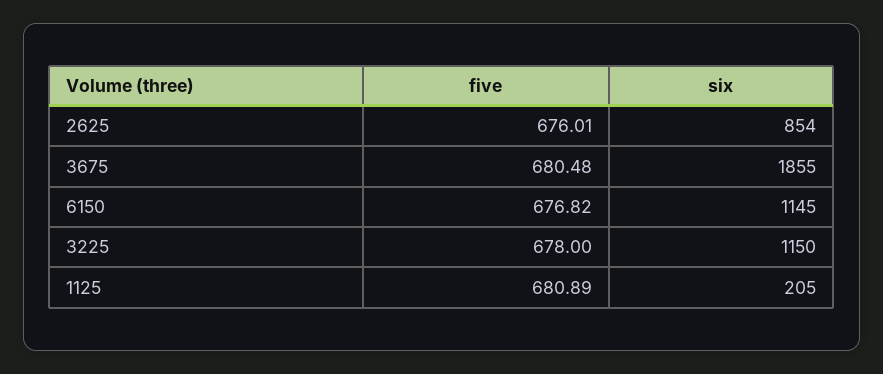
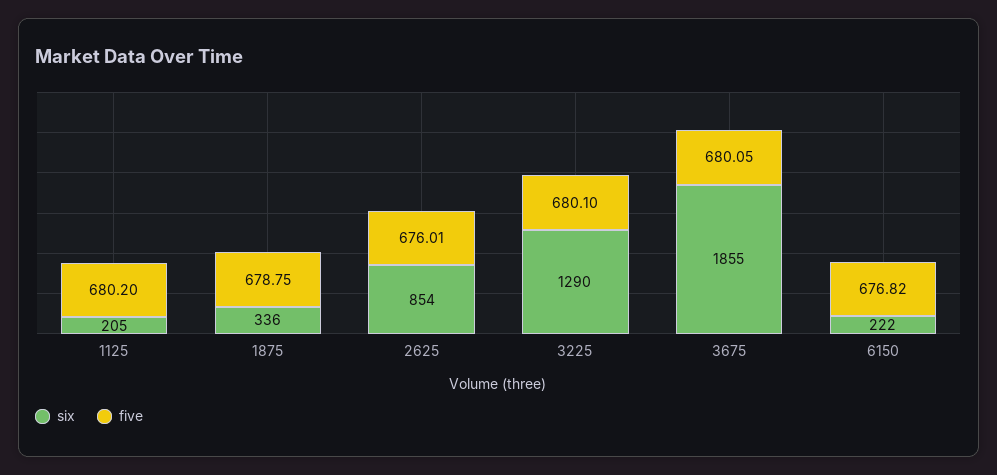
  {
    "five": {
      "2625": 676.01,
-     "3675": 680.48,
+     "3675": 680.05,
      "6150": 676.82,
-     "3225": 678,
+     "3225": 680.1,
-     "1125": 680.89
+     "1125": 680.2,
+     "1875": 678.75
    },
    "six": {
      "2625": 854,
      "3675": 1855,
-     "6150": 1145,
+     "6150": 222,
-     "3225": 1150,
+     "3225": 1290,
-     "1125": 205
+     "1125": 205,
+     "1875": 336
    }
  }

